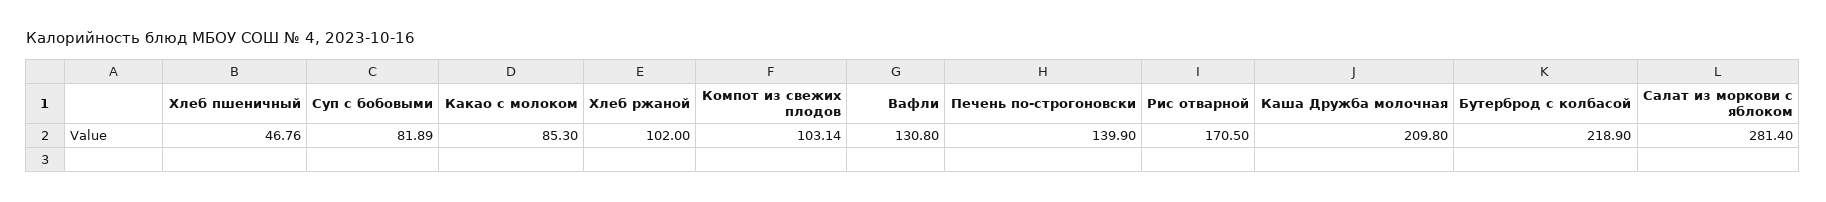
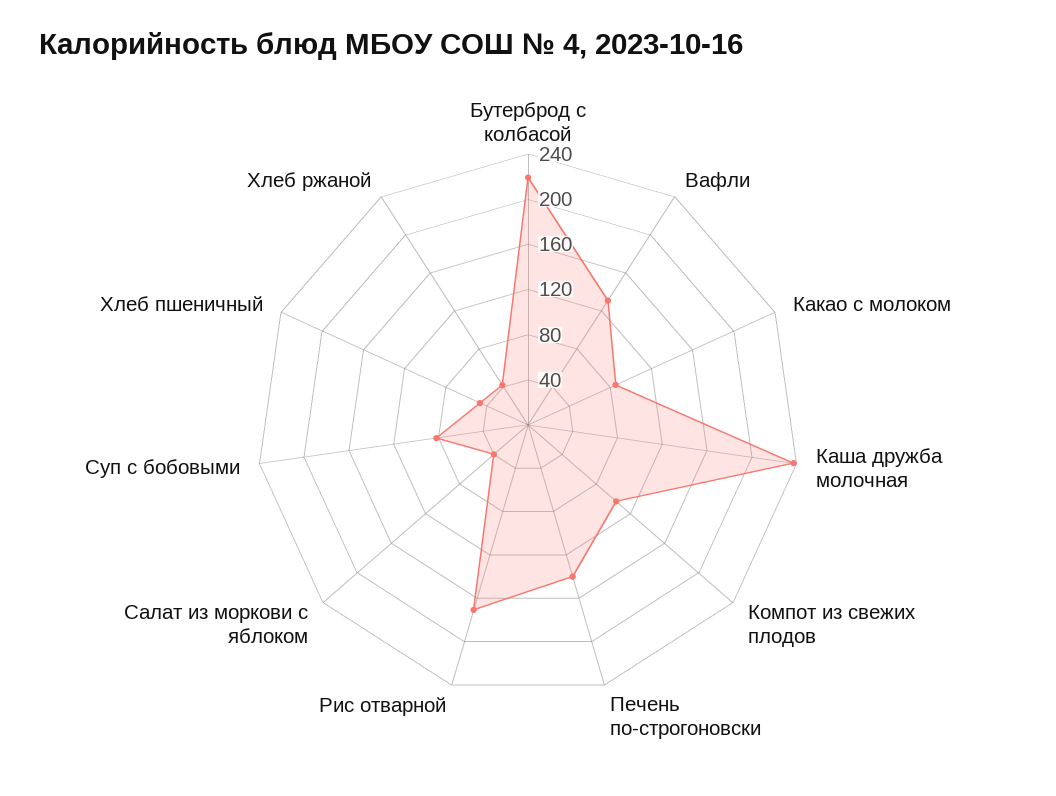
  {
    "Хлеб пшеничный": 46.76,
    "Суп с бобовыми": 81.89,
    "Какао с молоком": 85.3,
-   "Хлеб ржаной": 102,
+   "Хлеб ржаной": 40,
    "Компот из свежих плодов": 103.14,
    "Вафли": 130.8,
    "Печень по-строгоновски": 139.9,
    "Рис отварной": 170.5,
-   "Каша Дружба молочная": 209.8,
+   "Каша Дружба молочная": 240,
    "Бутерброд с колбасой": 218.9,
-   "Салат из моркови с яблоком": 281.4
+   "Салат из моркови с яблоком": 40
  }

